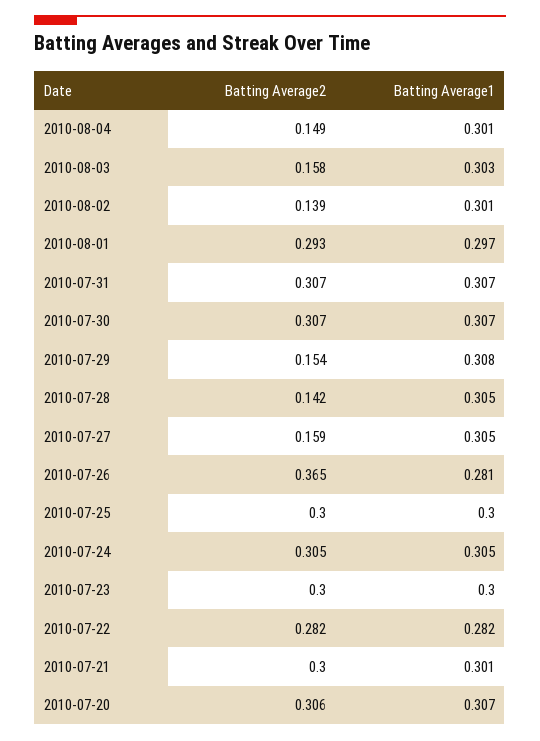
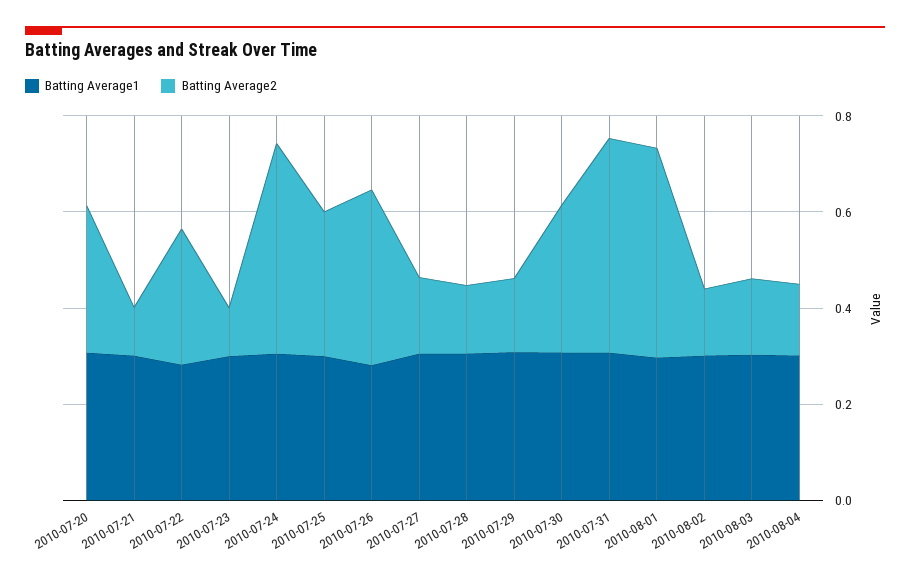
  {
    "Batting Average2": {
      "2010-08-04": 0.149,
      "2010-08-03": 0.158,
      "2010-08-02": 0.139,
-     "2010-08-01": 0.293,
+     "2010-08-01": 0.45,
-     "2010-07-31": 0.307,
+     "2010-07-31": 0.45,
      "2010-07-30": 0.307,
      "2010-07-29": 0.154,
      "2010-07-28": 0.142,
      "2010-07-27": 0.159,
      "2010-07-26": 0.365,
      "2010-07-25": 0.3,
-     "2010-07-24": 0.305,
+     "2010-07-24": 0.45,
-     "2010-07-23": 0.3,
+     "2010-07-23": 0.1,
      "2010-07-22": 0.282,
-     "2010-07-21": 0.3,
+     "2010-07-21": 0.1,
      "2010-07-20": 0.306
    },
    "Batting Average1": {
      "2010-08-04": 0.301,
      "2010-08-03": 0.303,
      "2010-08-02": 0.301,
      "2010-08-01": 0.297,
      "2010-07-31": 0.307,
      "2010-07-30": 0.307,
      "2010-07-29": 0.308,
      "2010-07-28": 0.305,
      "2010-07-27": 0.305,
      "2010-07-26": 0.281,
      "2010-07-25": 0.3,
      "2010-07-24": 0.305,
      "2010-07-23": 0.3,
      "2010-07-22": 0.282,
      "2010-07-21": 0.301,
      "2010-07-20": 0.307
    }
  }

